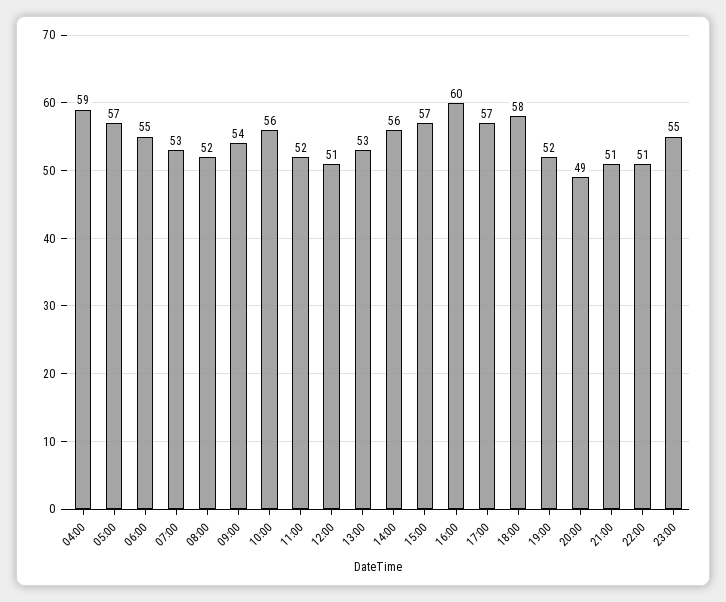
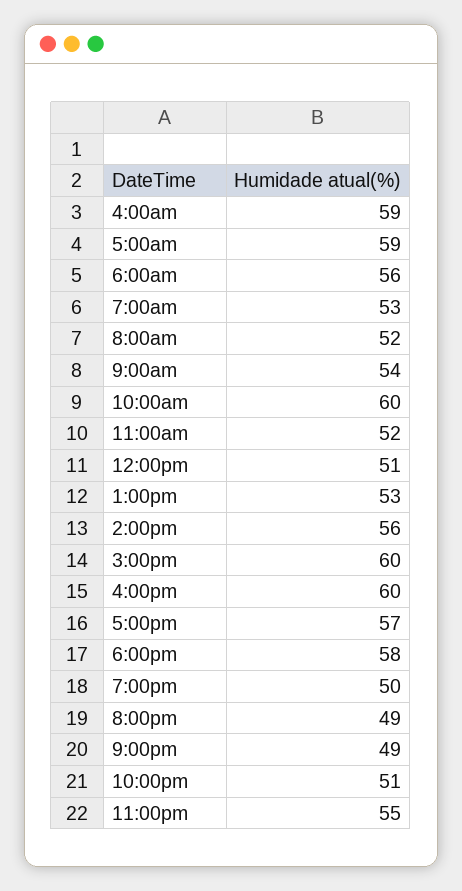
  {
    "04:00": 59,
-   "05:00": 57,
+   "05:00": 59,
-   "06:00": 55,
+   "06:00": 56,
    "07:00": 53,
    "08:00": 52,
    "09:00": 54,
-   "10:00": 56,
+   "10:00": 60,
    "11:00": 52,
    "12:00": 51,
    "13:00": 53,
    "14:00": 56,
-   "15:00": 57,
+   "15:00": 60,
    "16:00": 60,
    "17:00": 57,
    "18:00": 58,
-   "19:00": 52,
+   "19:00": 50,
    "20:00": 49,
-   "21:00": 51,
+   "21:00": 49,
    "22:00": 51,
    "23:00": 55
  }

